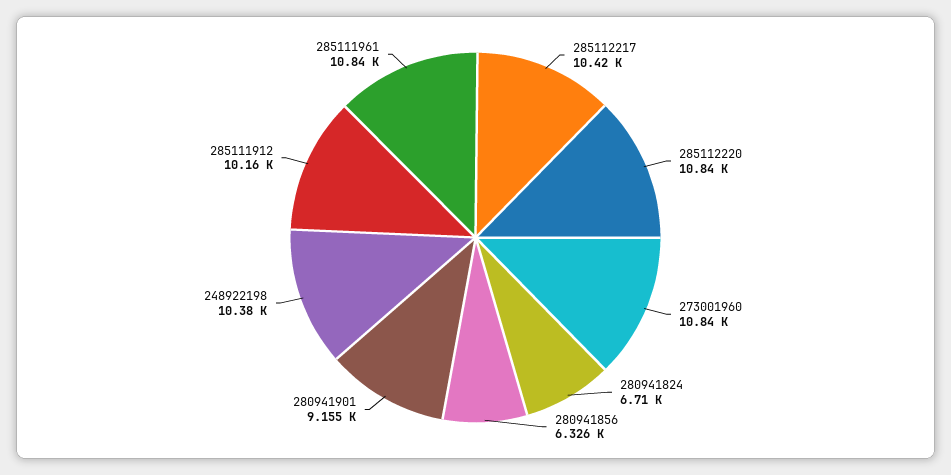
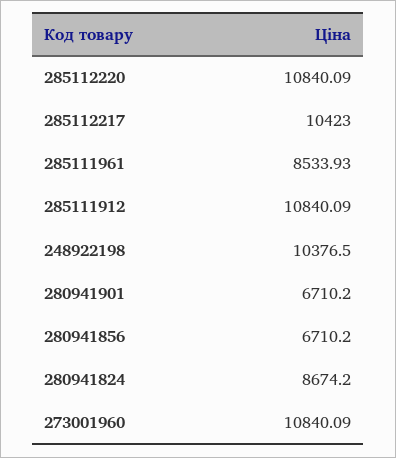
  {
    "285112217": 10423,
    "285112220": 10840.09,
    "273001960": 10840.09,
-   "280941824": 6710,
+   "280941824": 8674.2,
-   "280941856": 6326,
+   "280941856": 6710.2,
-   "280941901": 9155,
+   "280941901": 6710.2,
    "248922198": 10376.5,
-   "285111912": 10160,
+   "285111912": 10840.09,
-   "285111961": 10840
+   "285111961": 8533.93
  }

